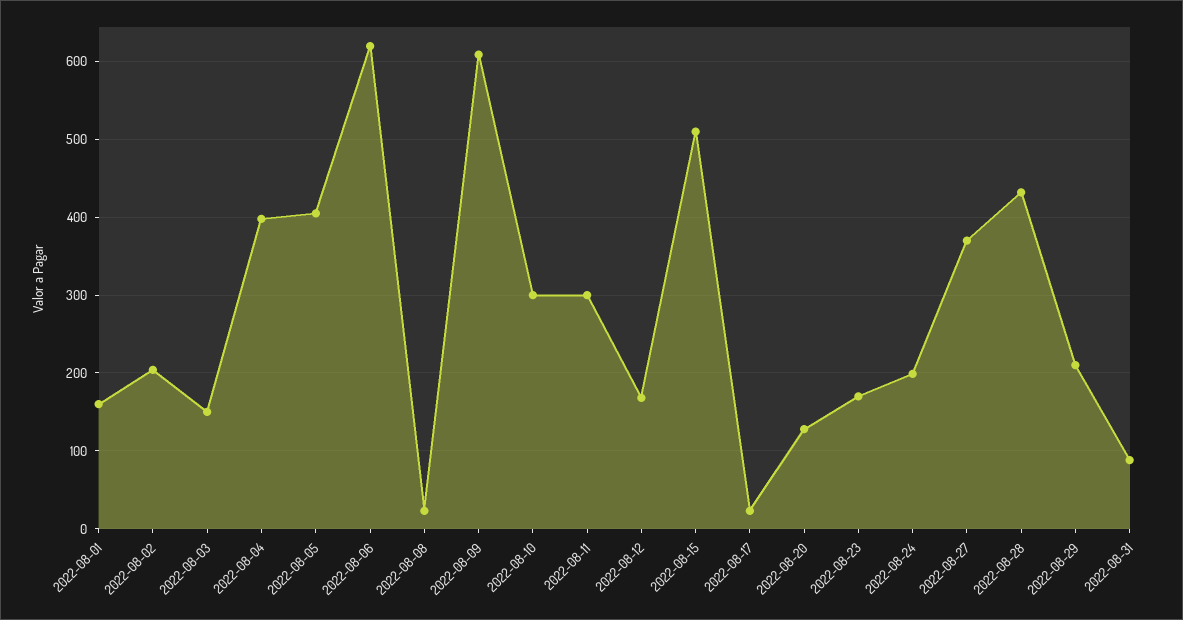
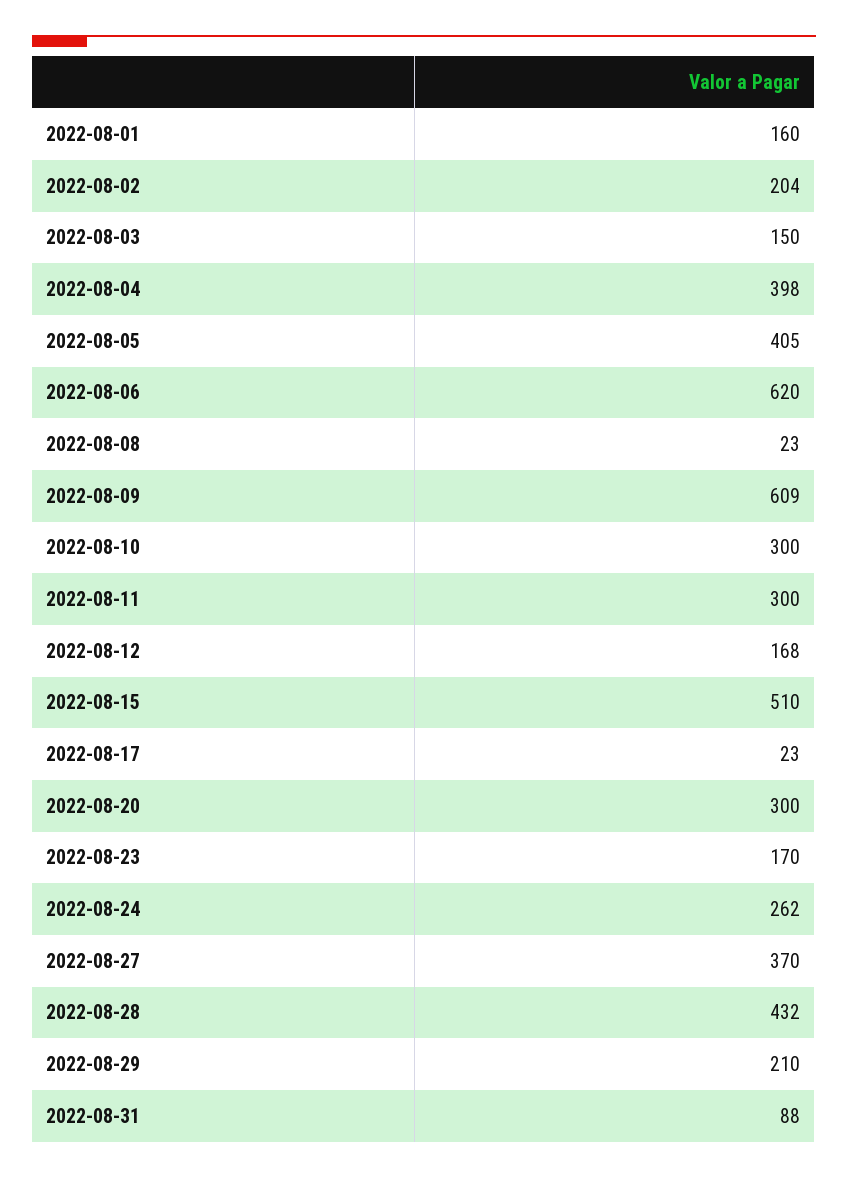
  {
    "2022-08-01": 160,
    "2022-08-02": 204,
    "2022-08-03": 150,
    "2022-08-04": 398,
    "2022-08-05": 405,
    "2022-08-06": 620,
    "2022-08-08": 23,
    "2022-08-09": 609,
    "2022-08-10": 300,
    "2022-08-11": 300,
    "2022-08-12": 168,
    "2022-08-15": 510,
    "2022-08-17": 23,
-   "2022-08-20": 130,
+   "2022-08-20": 300,
    "2022-08-23": 170,
-   "2022-08-24": 200,
+   "2022-08-24": 262,
    "2022-08-27": 370,
    "2022-08-28": 432,
    "2022-08-29": 210,
    "2022-08-31": 88
  }

